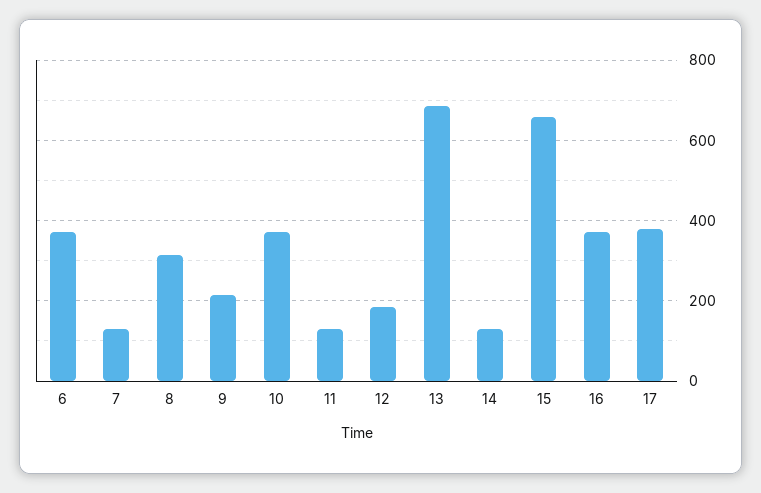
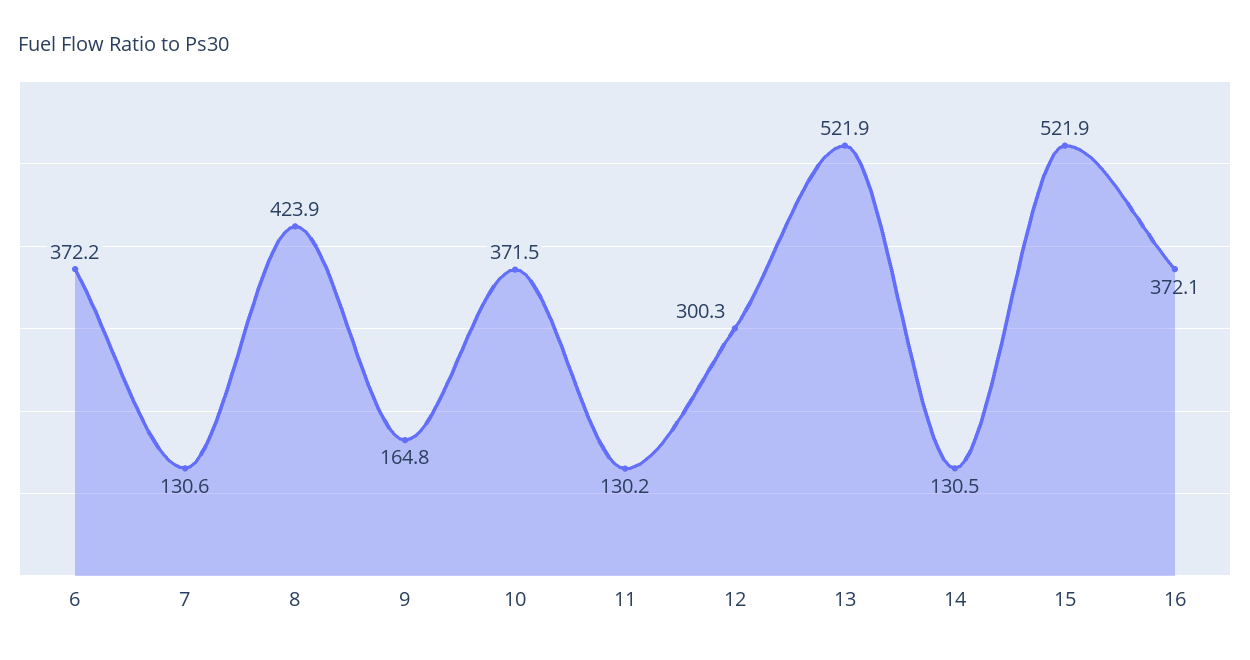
  {
    "6": 372.2,
    "7": 130.6,
-   "8": 320,
+   "8": 423.9,
-   "9": 220,
+   "9": 164.8,
    "10": 371.5,
    "11": 130.2,
-   "12": 180,
+   "12": 300.3,
-   "13": 680,
+   "13": 521.9,
    "14": 130.5,
-   "15": 660,
+   "15": 521.9,
-   "16": 372.1,
+   "16": 372.1
-   "17": 380
  }

